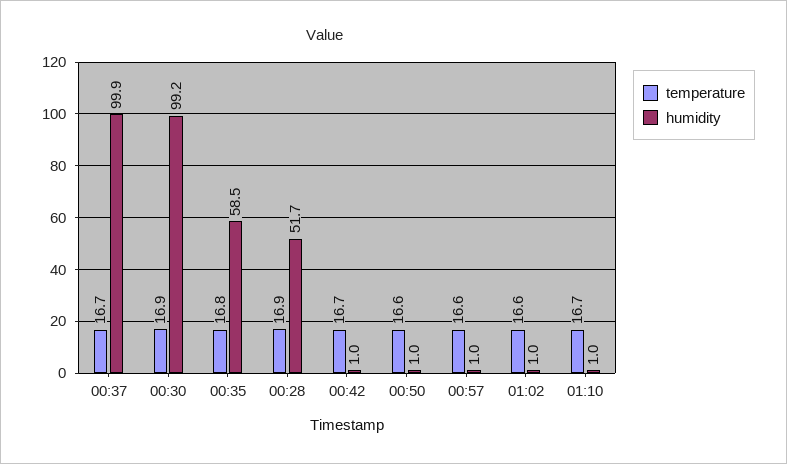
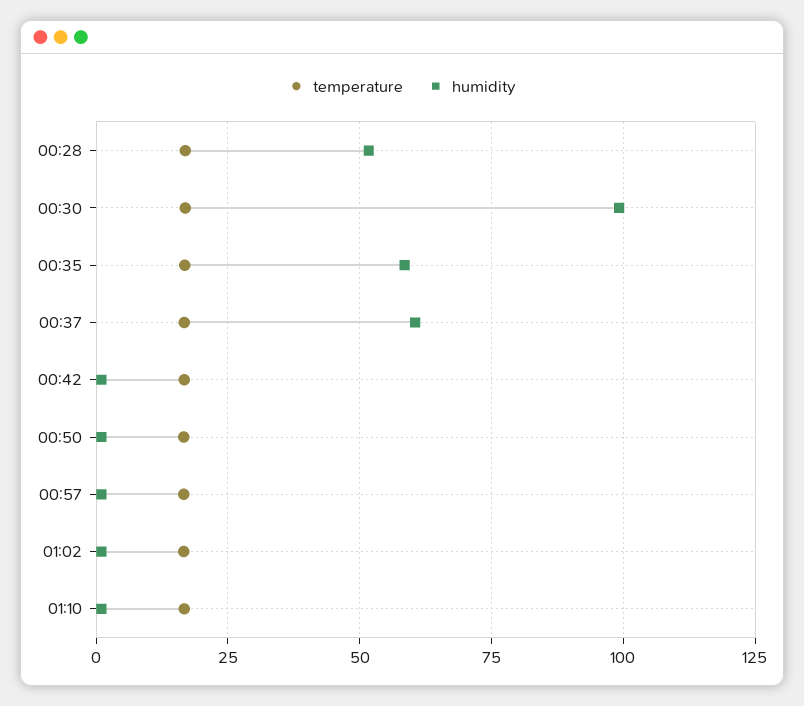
  {
    "temperature": {
      "00:37": 16.7,
      "00:30": 16.9,
      "00:35": 16.8,
      "00:28": 16.9,
      "00:42": 16.7,
      "00:50": 16.6,
      "00:57": 16.6,
      "01:02": 16.6,
      "01:10": 16.7
    },
    "humidity": {
-     "00:37": 99.9,
+     "00:37": 60,
      "00:30": 99.2,
      "00:35": 58.5,
      "00:28": 51.7,
      "00:42": 1,
      "00:50": 1,
      "00:57": 1,
      "01:02": 1,
      "01:10": 1
    }
  }

